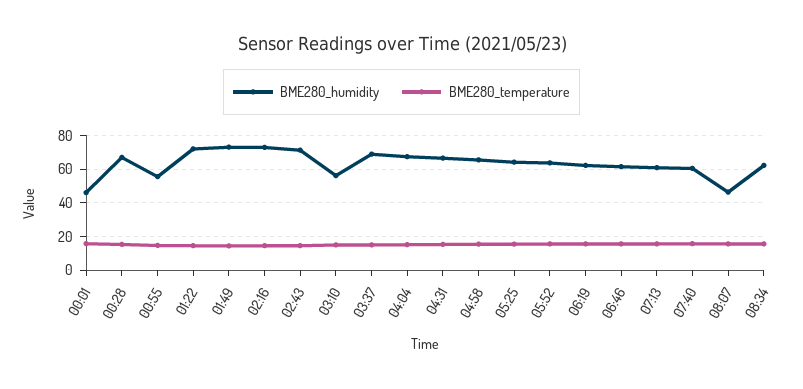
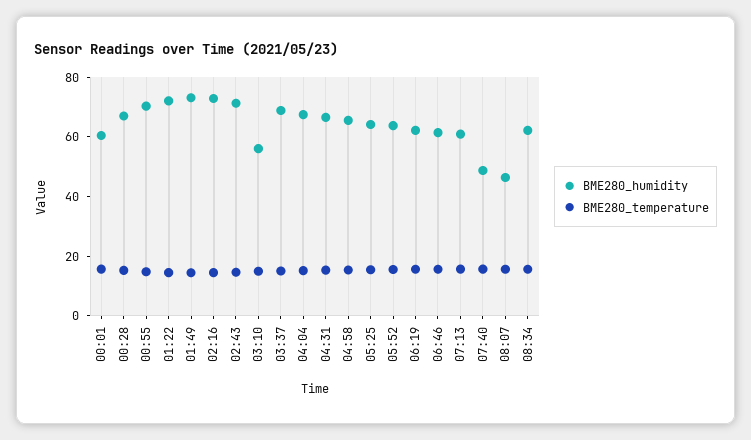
  {
    "BME280_humidity": {
-     "00:01": 45,
+     "00:01": 60,
      "00:28": 65,
-     "00:55": 55,
+     "00:55": 70,
      "01:22": 70,
      "01:49": 75,
      "02:16": 75,
      "02:43": 70,
      "03:10": 55,
      "03:37": 70,
      "04:04": 65,
      "04:31": 65,
      "04:58": 65,
      "05:25": 65,
      "05:52": 65,
      "06:19": 60,
      "06:46": 60,
      "07:13": 60,
-     "07:40": 60,
+     "07:40": 50,
      "08:07": 45,
      "08:34": 60
    },
    "BME280_temperature": {
      "00:01": 15,
      "00:28": 15,
      "00:55": 15,
      "01:22": 15,
      "01:49": 15,
      "02:16": 15,
      "02:43": 15,
      "03:10": 15,
      "03:37": 15,
      "04:04": 15,
      "04:31": 15,
      "04:58": 15,
      "05:25": 15,
      "05:52": 15,
      "06:19": 15,
      "06:46": 15,
      "07:13": 15,
      "07:40": 15,
      "08:07": 15,
      "08:34": 15
    }
  }

